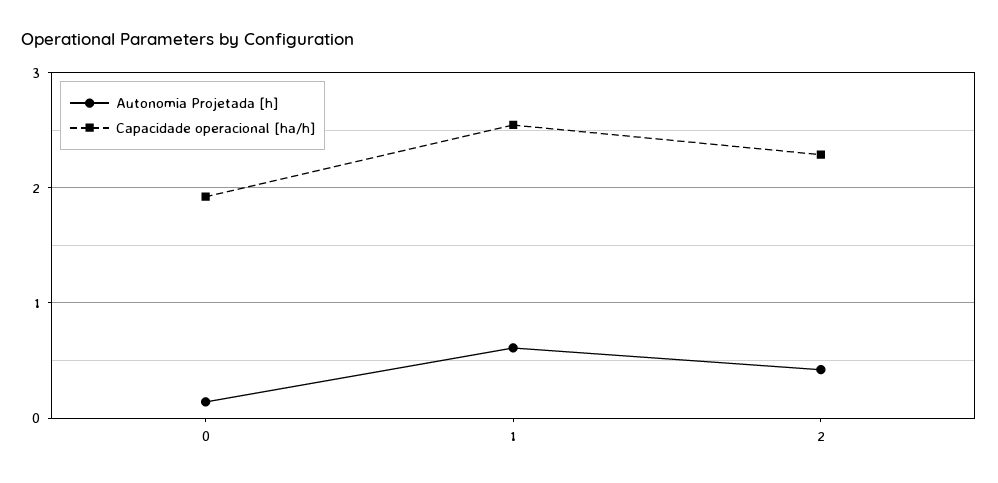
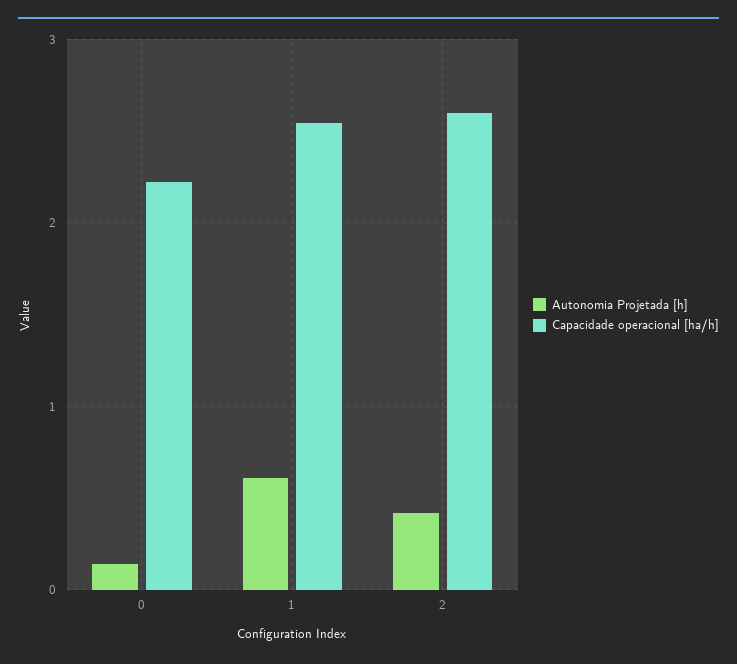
  {
    "Autonomia Projetada [h]": {
      "0": 0.1,
      "1": 0.6,
      "2": 0.4
    },
    "Capacidade operacional [ha/h]": {
-     "0": 1.9,
+     "0": 2.2,
      "1": 2.5,
-     "2": 2.3
+     "2": 2.6
    }
  }

